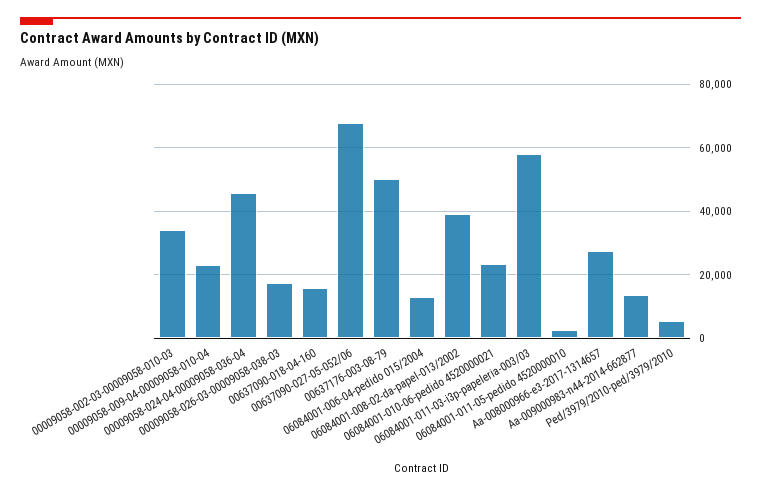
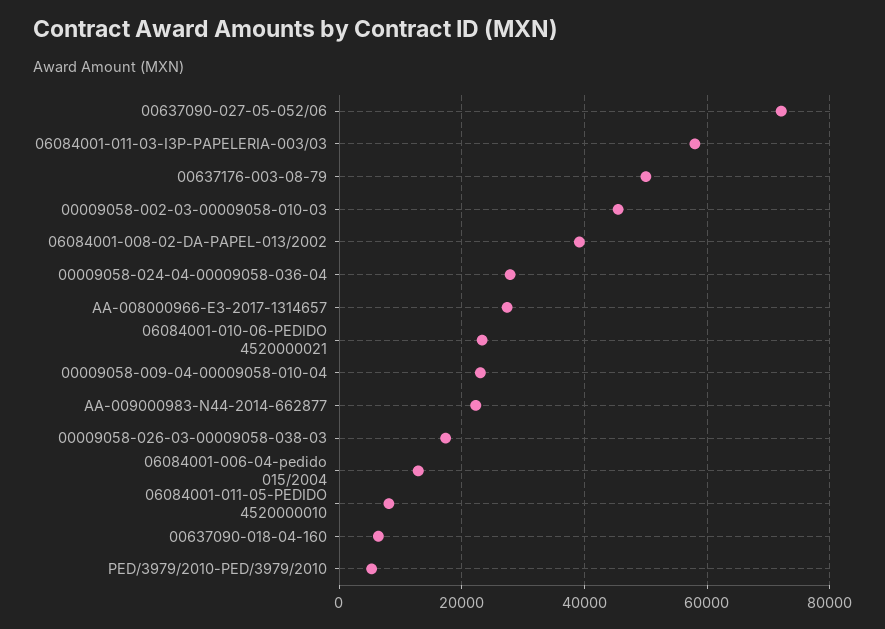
  {
-   "00009058-002-03-00009058-010-03": 34000,
+   "00009058-002-03-00009058-010-03": 46000,
    "00009058-009-04-00009058-010-04": 24000,
-   "00009058-024-04-00009058-036-04": 46000,
+   "00009058-024-04-00009058-036-04": 28000,
    "00009058-026-03-00009058-038-03": 18000,
-   "00637090-018-04-160": 16000,
+   "00637090-018-04-160": 6000,
-   "00637090-027-05-052/06": 68000,
+   "00637090-027-05-052/06": 72000,
    "00637176-003-08-79": 50000,
    "06084001-006-04-pedido 015/2004": 12000,
    "06084001-008-02-da-papel-013/2002": 40000,
    "06084001-010-06-pedido 4520000021": 24000,
    "06084001-011-03-i3p-papeleria-003/03": 58000,
-   "06084001-011-05-pedido 4520000010": 2000,
+   "06084001-011-05-pedido 4520000010": 8000,
    "Aa-008000966-e3-2017-1314657": 28000,
-   "Aa-009000983-n44-2014-662877": 14000,
+   "Aa-009000983-n44-2014-662877": 22000,
    "Ped/3979/2010-ped/3979/2010": 6000
  }

